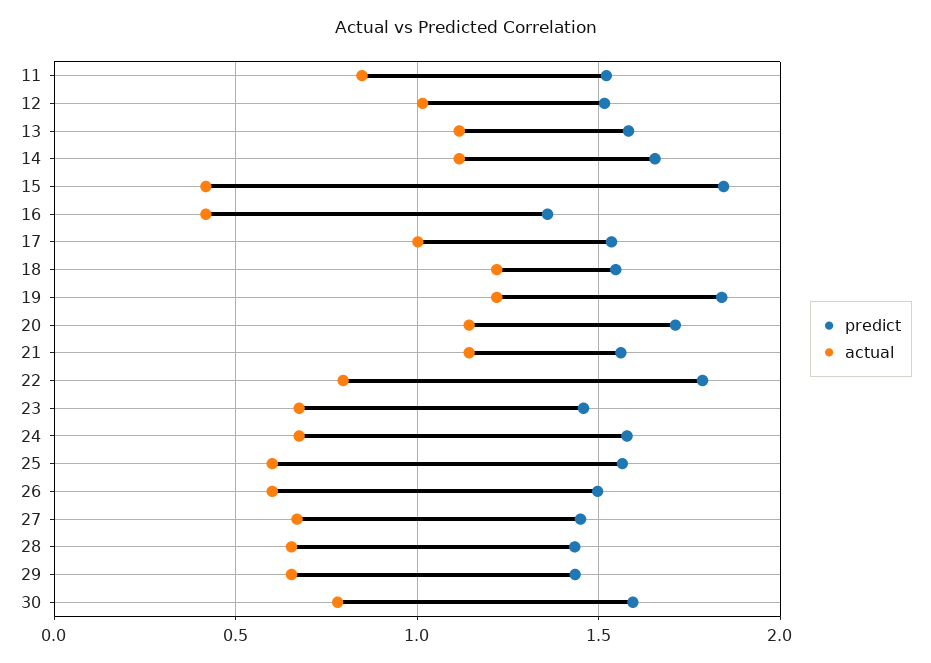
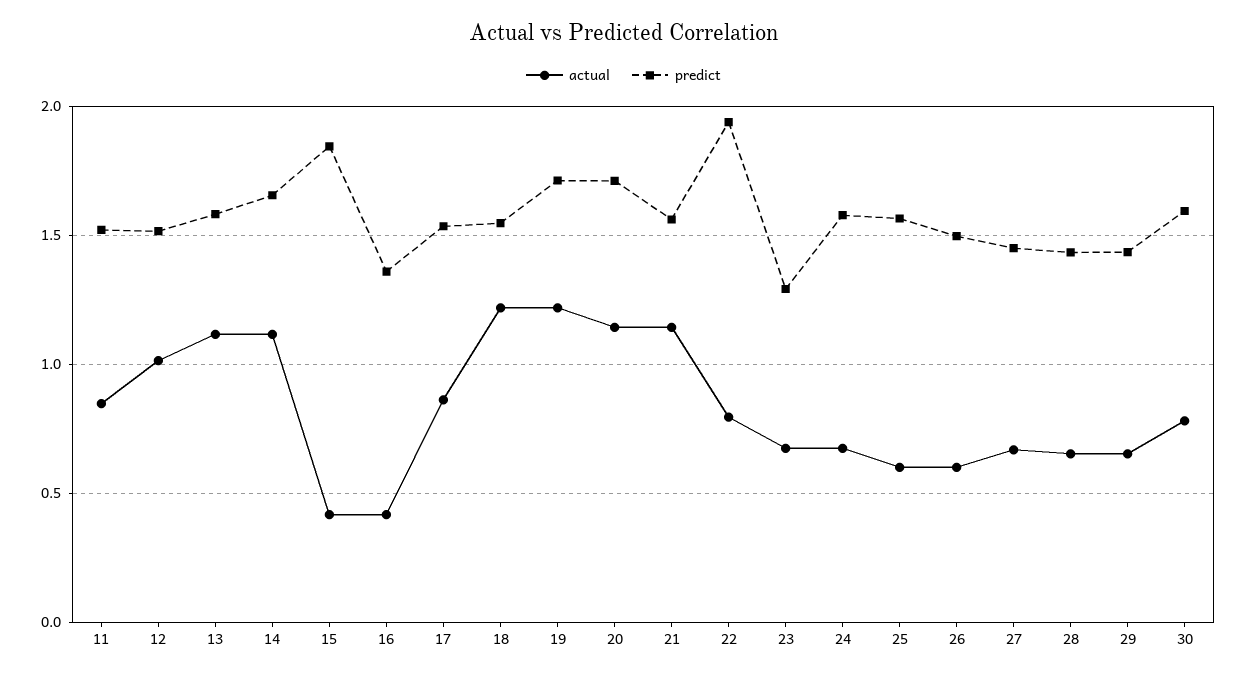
  {
    "predict": {
      "11": 1.5,
      "12": 1.5,
      "13": 1.6,
      "14": 1.65,
      "15": 1.85,
      "16": 1.35,
      "17": 1.55,
      "18": 1.55,
-     "19": 1.85,
+     "19": 1.7,
      "20": 1.7,
      "21": 1.55,
-     "22": 1.8,
+     "22": 1.95,
-     "23": 1.45,
+     "23": 1.3,
      "24": 1.6,
      "25": 1.55,
      "26": 1.5,
      "27": 1.45,
      "28": 1.45,
      "29": 1.45,
      "30": 1.6
    },
    "actual": {
      "11": 0.85,
      "12": 1,
      "13": 1.1,
      "14": 1.1,
      "15": 0.4,
      "16": 0.4,
-     "17": 1,
+     "17": 0.85,
      "18": 1.2,
      "19": 1.2,
      "20": 1.15,
      "21": 1.15,
      "22": 0.8,
      "23": 0.7,
      "24": 0.7,
      "25": 0.6,
      "26": 0.6,
      "27": 0.65,
      "28": 0.65,
      "29": 0.65,
      "30": 0.8
    }
  }

